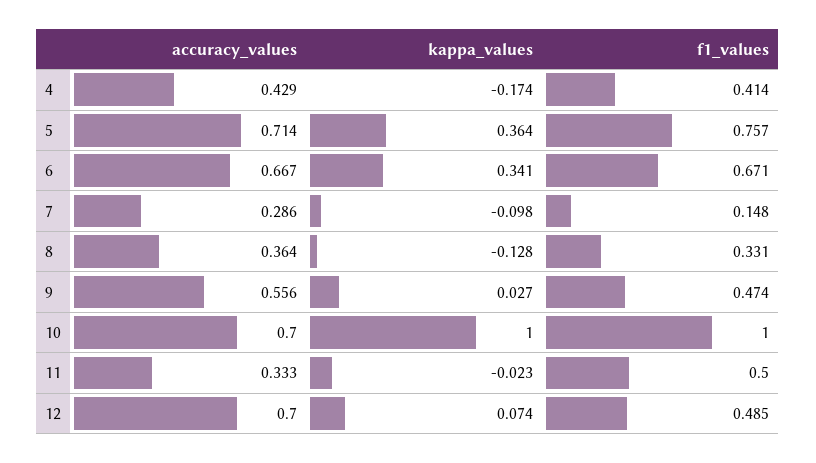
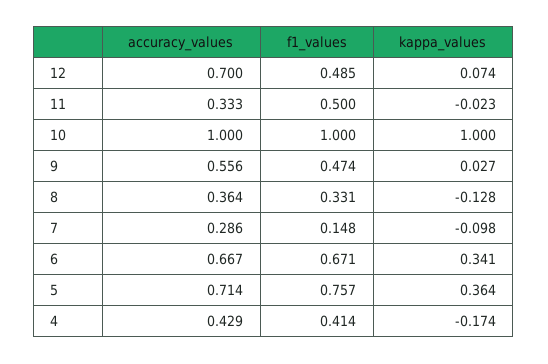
  {
    "accuracy_values": {
      "4": 0.429,
      "5": 0.714,
      "6": 0.667,
      "7": 0.286,
      "8": 0.364,
      "9": 0.556,
-     "10": 0.7,
+     "10": 1,
      "11": 0.333,
      "12": 0.7
    },
    "kappa_values": {
      "4": -0.174,
      "5": 0.364,
      "6": 0.341,
      "7": -0.098,
      "8": -0.128,
      "9": 0.027,
      "10": 1,
      "11": -0.023,
      "12": 0.074
    },
    "f1_values": {
      "4": 0.414,
      "5": 0.757,
      "6": 0.671,
      "7": 0.148,
      "8": 0.331,
      "9": 0.474,
      "10": 1,
      "11": 0.5,
      "12": 0.485
    }
  }

